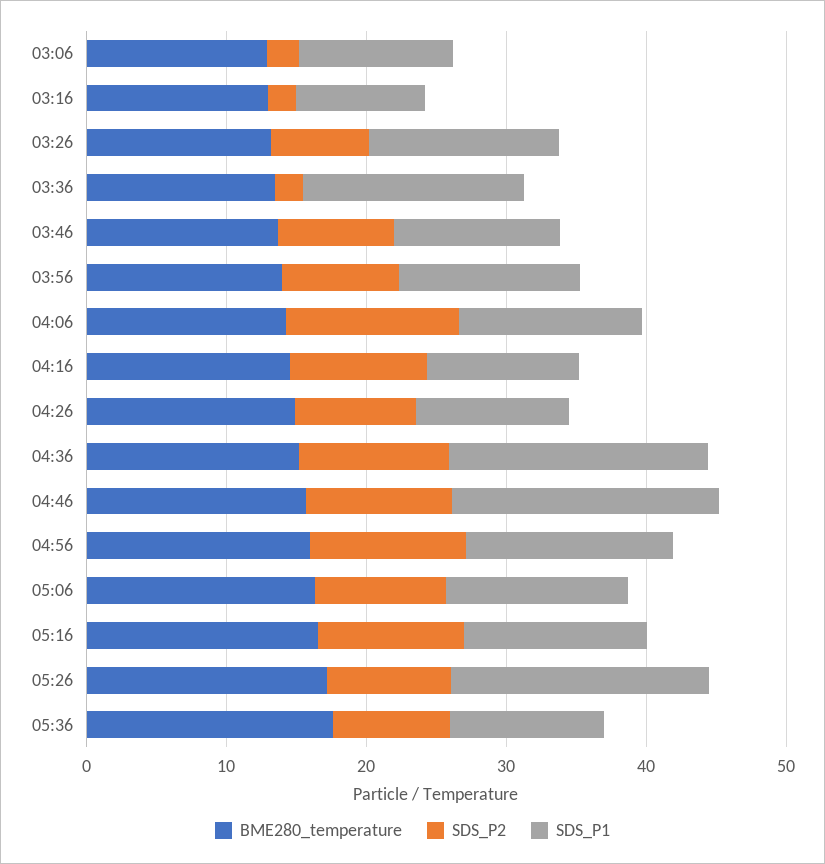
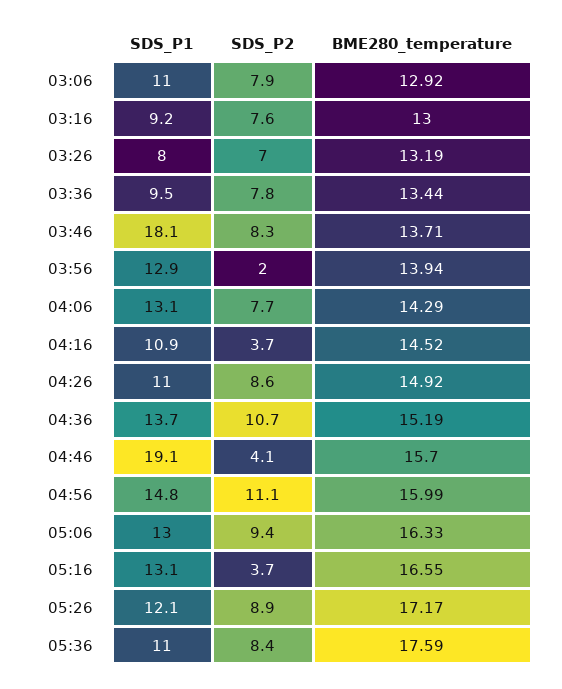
  {
    "BME280_temperature": {
      "03:06": 12.92,
      "03:16": 13,
      "03:26": 13.19,
      "03:36": 13.44,
      "03:46": 13.71,
      "03:56": 13.94,
      "04:06": 14.29,
      "04:16": 14.52,
      "04:26": 14.92,
      "04:36": 15.19,
      "04:46": 15.7,
      "04:56": 15.99,
      "05:06": 16.33,
      "05:16": 16.55,
      "05:26": 17.17,
      "05:36": 17.59
    },
    "SDS_P2": {
-     "03:06": 2,
+     "03:06": 7.9,
-     "03:16": 2,
+     "03:16": 7.6,
      "03:26": 7,
-     "03:36": 2,
+     "03:36": 7.8,
      "03:46": 8.3,
-     "03:56": 8,
+     "03:56": 2,
-     "04:06": 12,
+     "04:06": 7.7,
-     "04:16": 10,
+     "04:16": 3.7,
      "04:26": 8.6,
      "04:36": 10.7,
-     "04:46": 10,
+     "04:46": 4.1,
      "04:56": 11.1,
      "05:06": 9.4,
-     "05:16": 10,
+     "05:16": 3.7,
      "05:26": 8.9,
      "05:36": 8.4
    },
    "SDS_P1": {
      "03:06": 11,
      "03:16": 9.2,
-     "03:26": 14,
+     "03:26": 8,
-     "03:36": 16,
+     "03:36": 9.5,
-     "03:46": 12,
+     "03:46": 18.1,
      "03:56": 12.9,
      "04:06": 13.1,
      "04:16": 10.9,
      "04:26": 11,
-     "04:36": 18,
+     "04:36": 13.7,
      "04:46": 19.1,
      "04:56": 14.8,
      "05:06": 13,
      "05:16": 13.1,
-     "05:26": 18,
+     "05:26": 12.1,
      "05:36": 11
    }
  }

